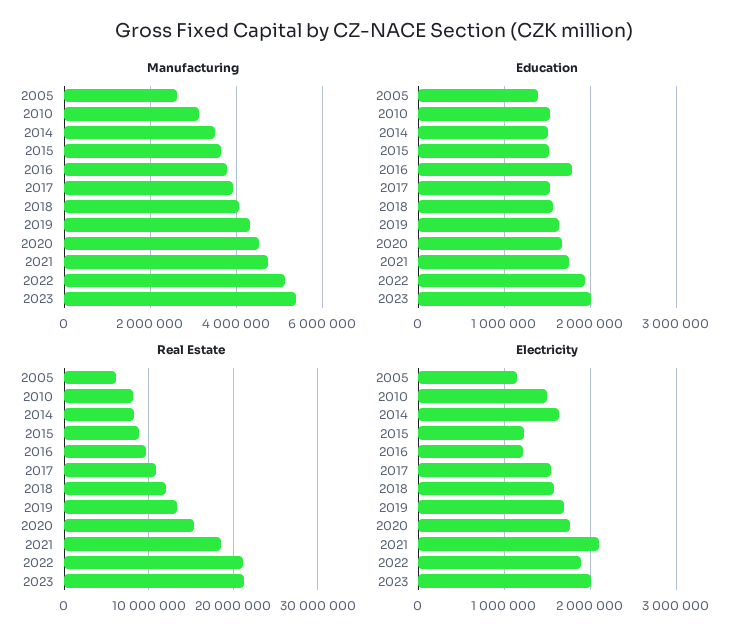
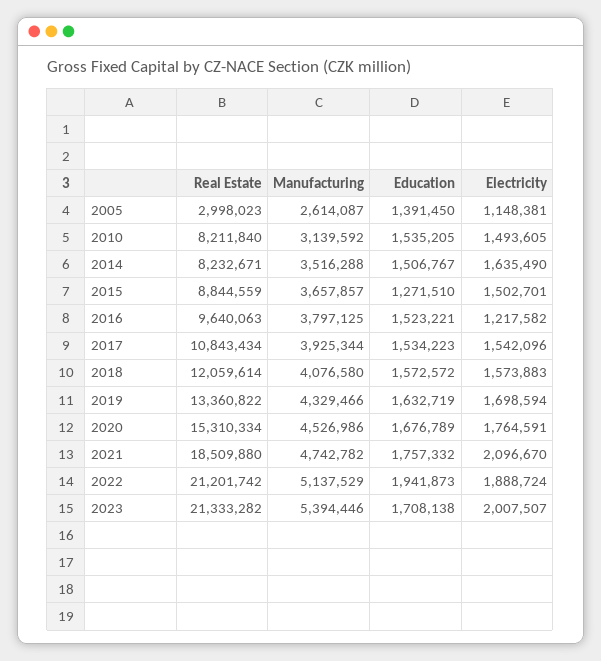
  {
    "Manufacturing": {
      "2005": 2614087,
      "2010": 3139592,
      "2014": 3516288,
      "2015": 3657857,
      "2016": 3797125,
      "2017": 3925344,
      "2018": 4076580,
      "2019": 4329466,
      "2020": 4526986,
      "2021": 4742782,
      "2022": 5137529,
      "2023": 5394446
    },
    "Education": {
      "2005": 1391450,
      "2010": 1535205,
      "2014": 1506767,
-     "2015": 1500000,
+     "2015": 1271510,
-     "2016": 1800000,
+     "2016": 1523221,
      "2017": 1534223,
      "2018": 1572572,
      "2019": 1632719,
      "2020": 1676789,
      "2021": 1757332,
      "2022": 1941873,
-     "2023": 2000000
+     "2023": 1708138
    },
    "Real Estate": {
-     "2005": 6000000,
+     "2005": 2998023,
      "2010": 8211840,
      "2014": 8232671,
      "2015": 8844559,
      "2016": 9640063,
      "2017": 10843434,
      "2018": 12059614,
      "2019": 13360822,
      "2020": 15310334,
      "2021": 18509880,
      "2022": 21201742,
      "2023": 21333282
    },
    "Electricity": {
      "2005": 1148381,
      "2010": 1493605,
      "2014": 1635490,
-     "2015": 1200000,
+     "2015": 1502701,
      "2016": 1217582,
      "2017": 1542096,
      "2018": 1573883,
      "2019": 1698594,
      "2020": 1764591,
      "2021": 2096670,
      "2022": 1888724,
      "2023": 2007507
    }
  }

